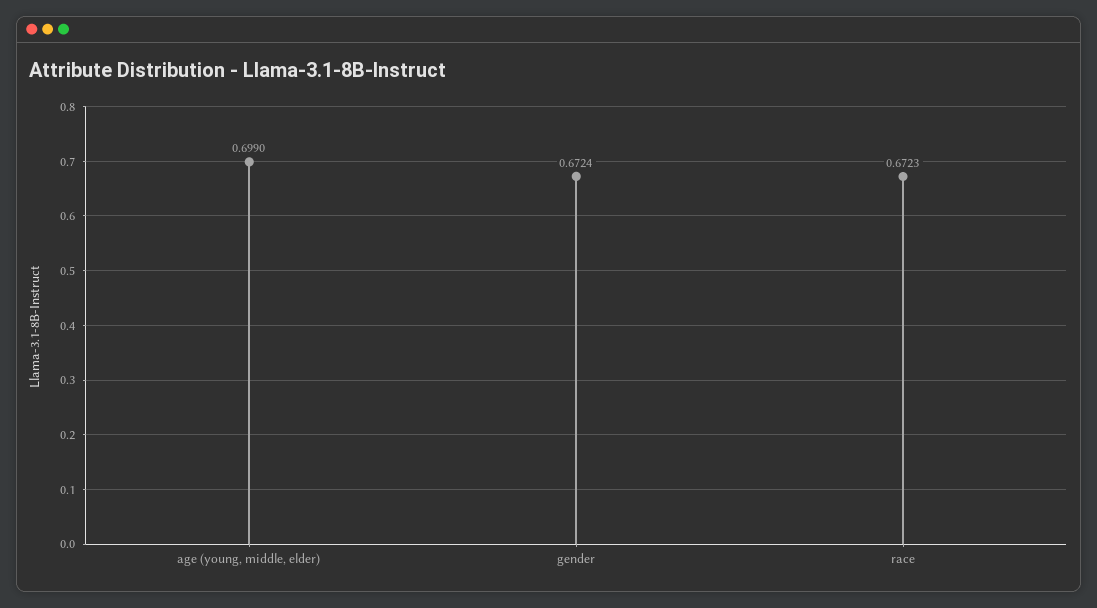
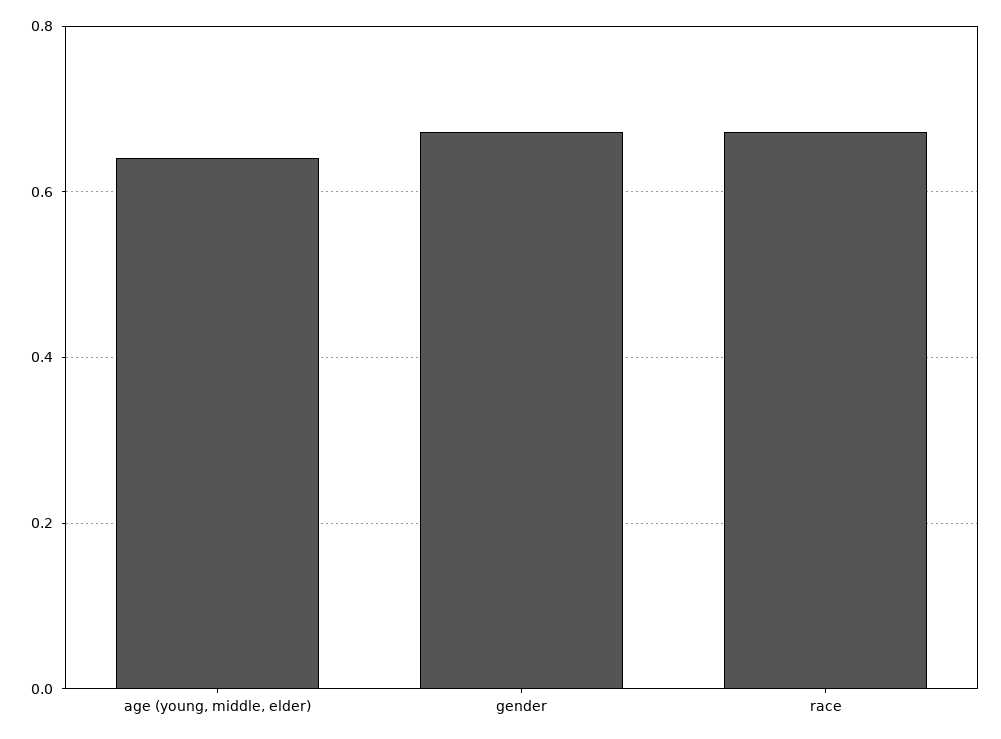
  {
-   "age (young, middle, elder)": 0.699,
+   "age (young, middle, elder)": 0.64,
    "gender": 0.6724,
    "race": 0.6723
  }

